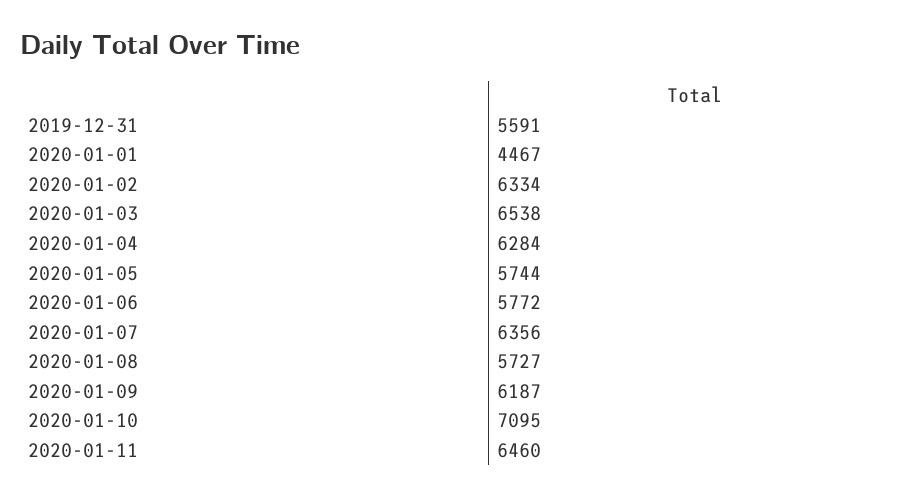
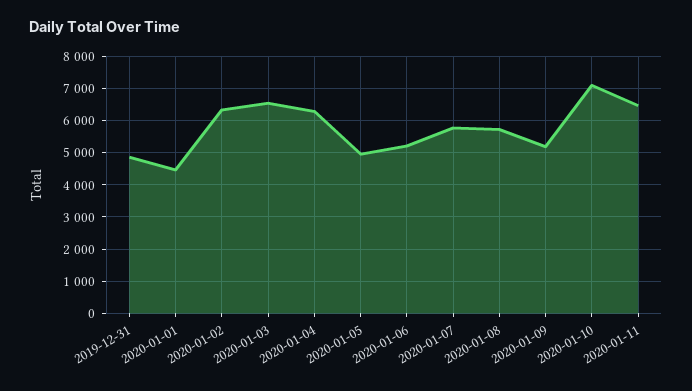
  {
-   "2019-12-31": 5591,
+   "2019-12-31": 4800,
    "2020-01-01": 4467,
    "2020-01-02": 6334,
    "2020-01-03": 6538,
    "2020-01-04": 6284,
-   "2020-01-05": 5744,
+   "2020-01-05": 5000,
-   "2020-01-06": 5772,
+   "2020-01-06": 5200,
-   "2020-01-07": 6356,
+   "2020-01-07": 5800,
    "2020-01-08": 5727,
-   "2020-01-09": 6187,
+   "2020-01-09": 5200,
    "2020-01-10": 7095,
    "2020-01-11": 6460
  }

